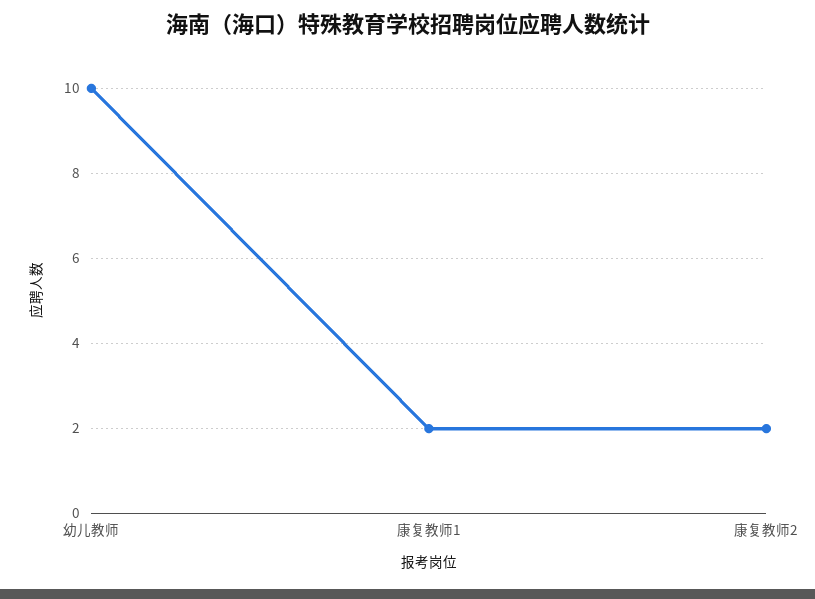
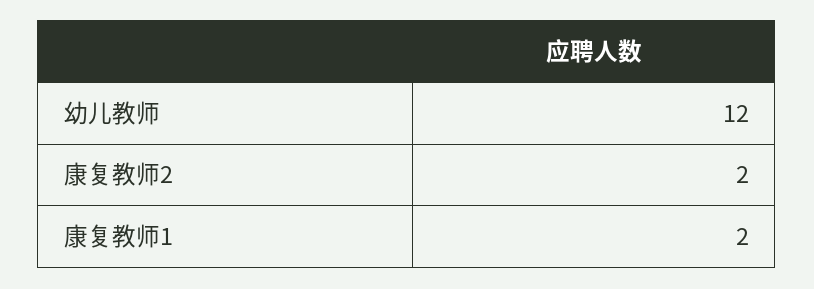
  {
-   "幼儿教师": 10,
+   "幼儿教师": 12,
    "康复教师1": 2,
    "康复教师2": 2
  }

